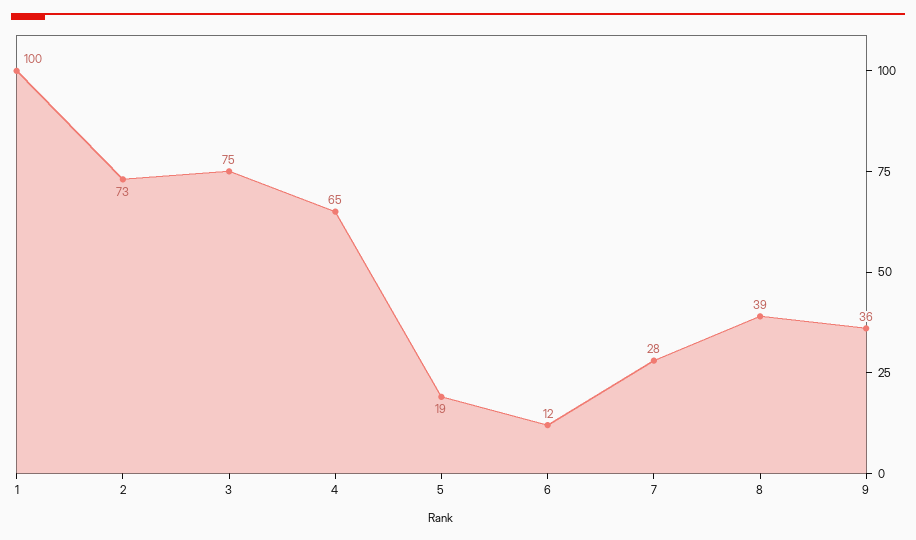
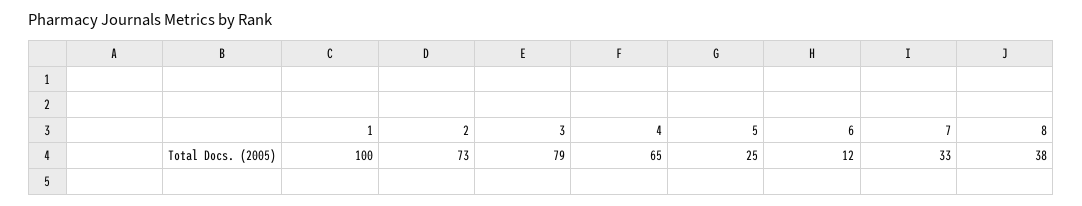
  {
    "1": 100,
    "2": 73,
-   "3": 75,
+   "3": 79,
    "4": 65,
-   "5": 19,
+   "5": 25,
    "6": 12,
-   "7": 28,
+   "7": 33,
-   "8": 39,
+   "8": 38
-   "9": 36
  }

